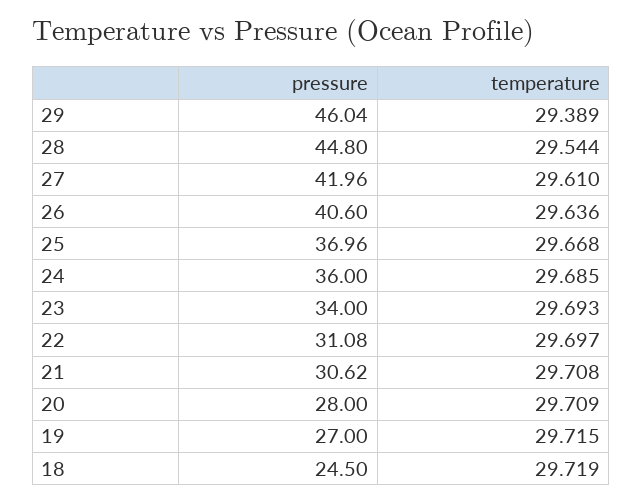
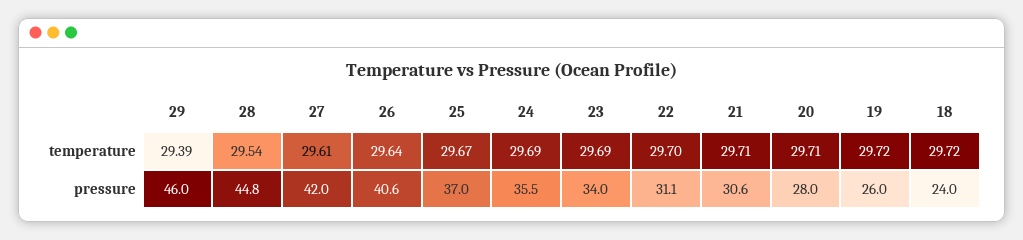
  {
    "pressure": {
      "29": 46.04,
      "28": 44.8,
      "27": 41.96,
      "26": 40.6,
      "25": 36.96,
-     "24": 36,
+     "24": 35.5,
      "23": 34,
      "22": 31.08,
      "21": 30.62,
      "20": 28,
-     "19": 27,
+     "19": 26,
-     "18": 24.5
+     "18": 24
    },
    "temperature": {
      "29": 29.389,
      "28": 29.544,
      "27": 29.61,
      "26": 29.636,
      "25": 29.668,
      "24": 29.685,
      "23": 29.693,
      "22": 29.697,
      "21": 29.708,
      "20": 29.709,
      "19": 29.715,
      "18": 29.719
    }
  }

